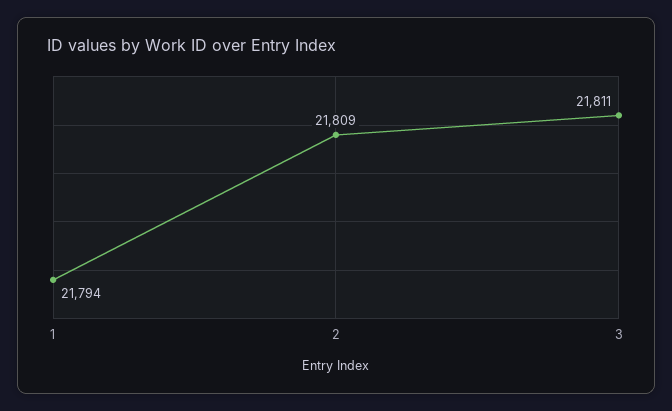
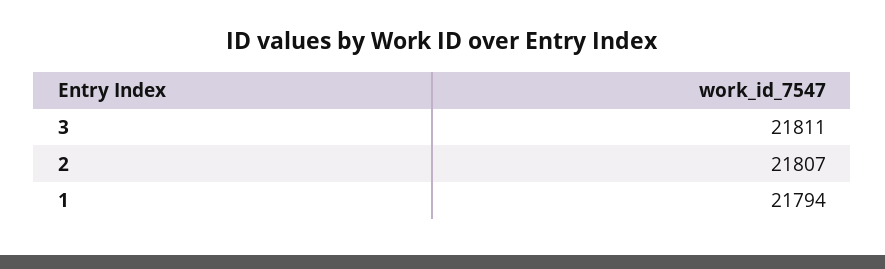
  {
    "1": 21794,
-   "2": 21809,
+   "2": 21807,
    "3": 21811
  }

